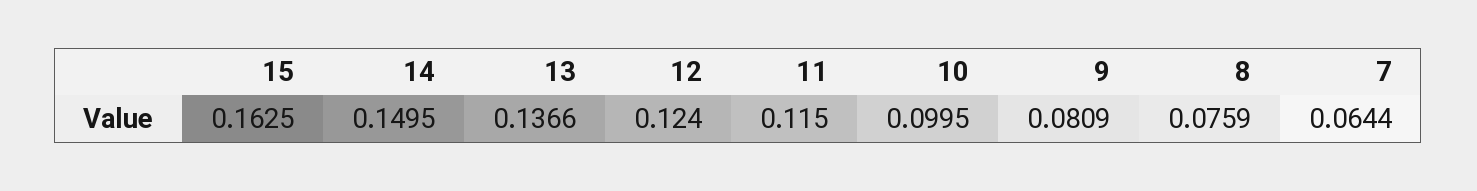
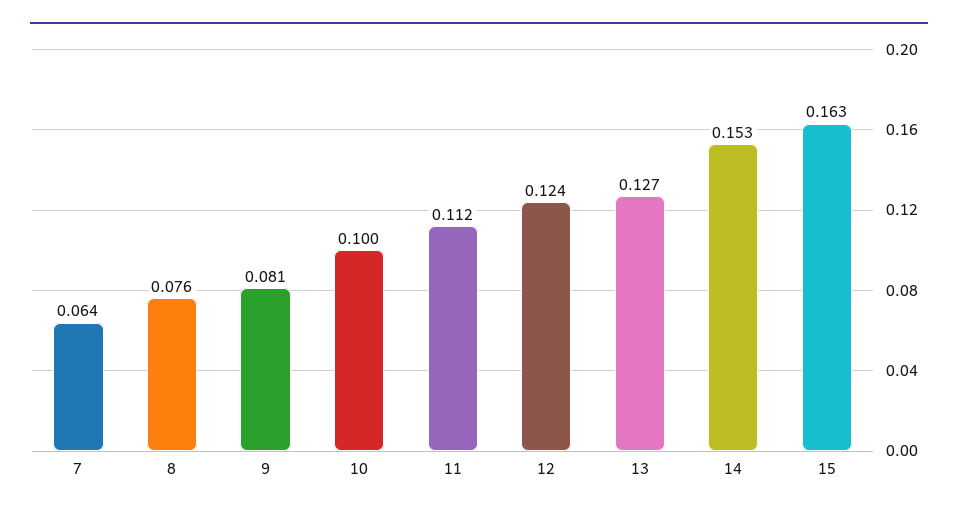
  {
    "15": 0.1625,
-   "14": 0.1495,
+   "14": 0.153,
-   "13": 0.1366,
+   "13": 0.127,
    "12": 0.124,
-   "11": 0.115,
+   "11": 0.112,
    "10": 0.0995,
    "9": 0.0809,
    "8": 0.0759,
    "7": 0.0644
  }

